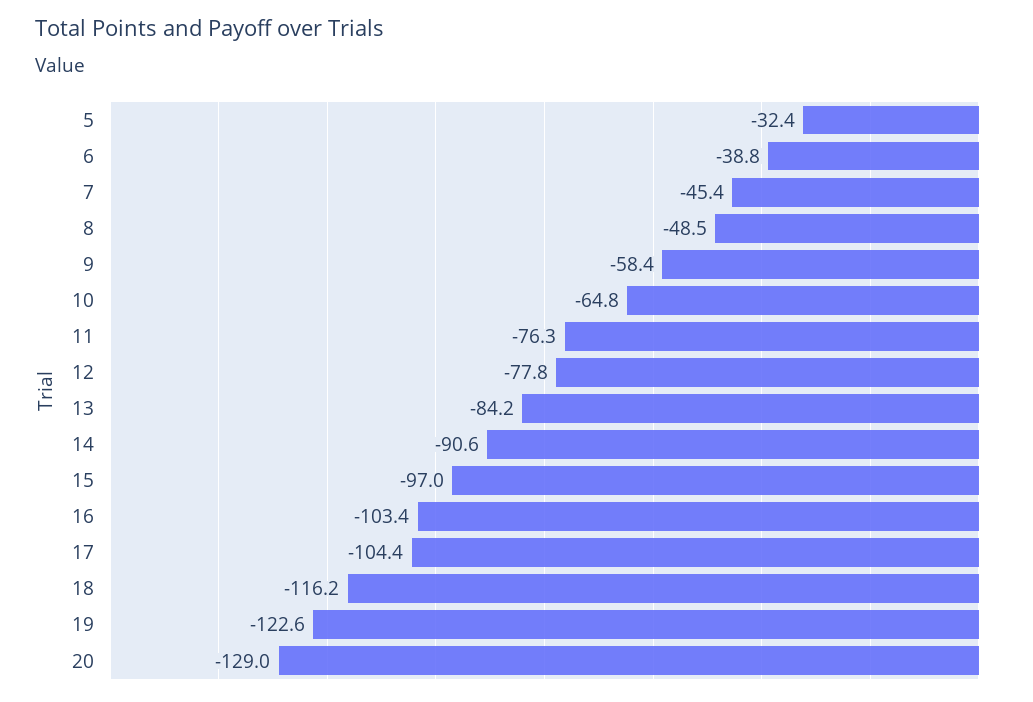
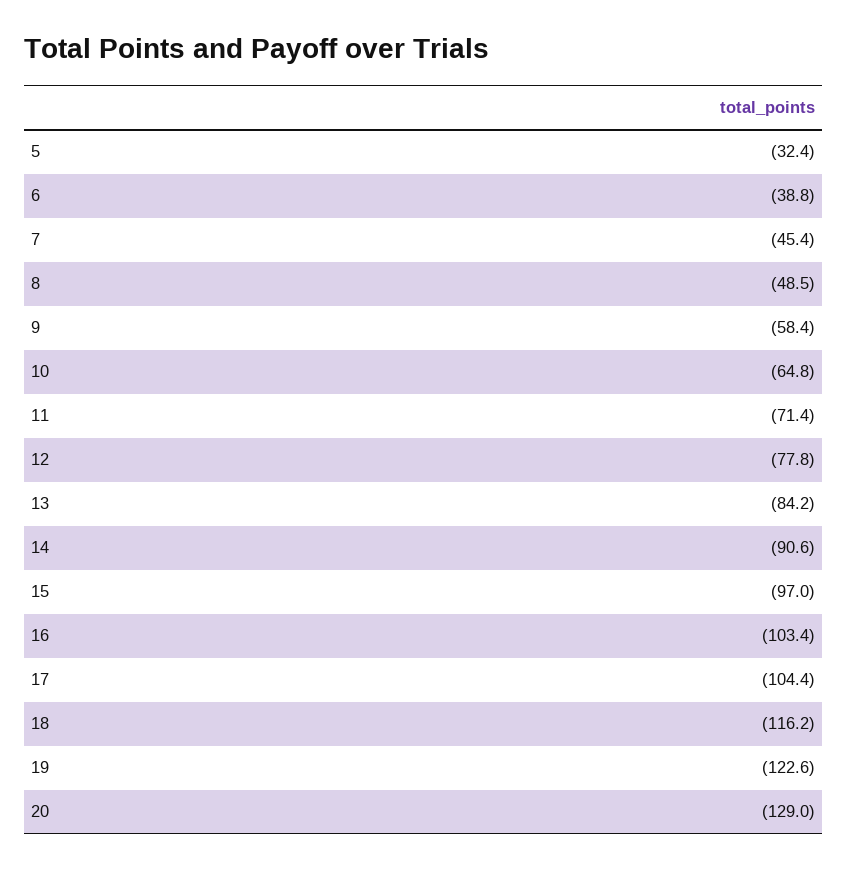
  {
    "5": -32.4,
    "6": -38.8,
    "7": -45.4,
    "8": -48.5,
    "9": -58.4,
    "10": -64.8,
-   "11": -76.3,
+   "11": -71.4,
    "12": -77.8,
    "13": -84.2,
    "14": -90.6,
    "15": -97,
    "16": -103.4,
    "17": -104.4,
    "18": -116.2,
    "19": -122.6,
    "20": -129
  }

